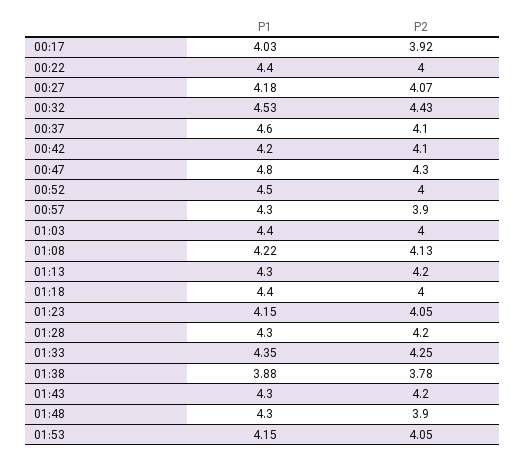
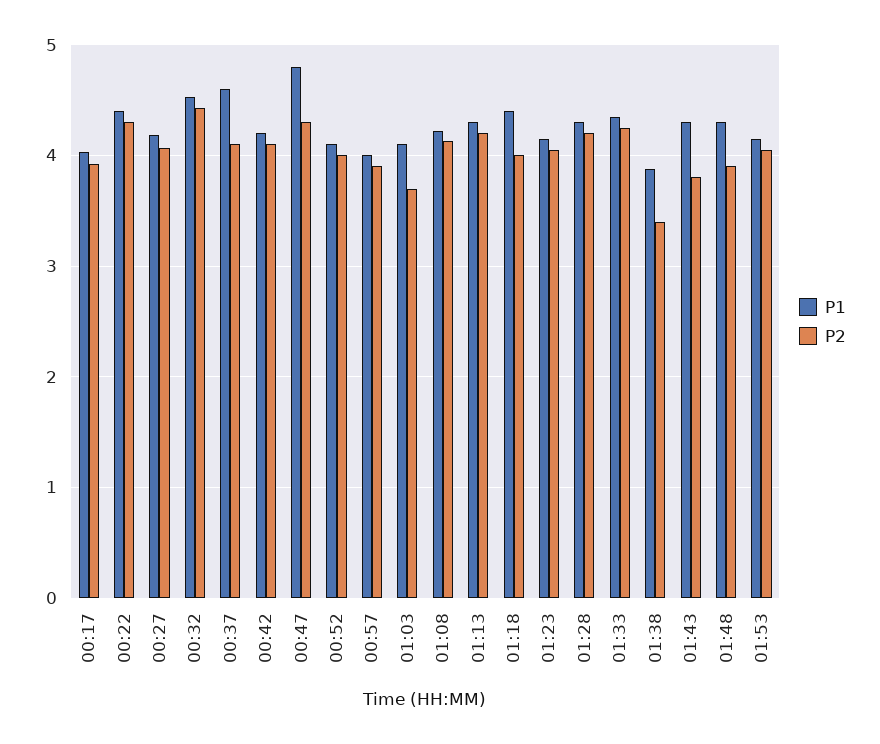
  {
    "P1": {
      "00:17": 4.03,
      "00:22": 4.4,
      "00:27": 4.18,
      "00:32": 4.53,
      "00:37": 4.6,
      "00:42": 4.2,
      "00:47": 4.8,
-     "00:52": 4.5,
+     "00:52": 4.1,
-     "00:57": 4.3,
+     "00:57": 4,
-     "01:03": 4.4,
+     "01:03": 4.1,
      "01:08": 4.22,
      "01:13": 4.3,
      "01:18": 4.4,
      "01:23": 4.15,
      "01:28": 4.3,
      "01:33": 4.35,
      "01:38": 3.88,
      "01:43": 4.3,
      "01:48": 4.3,
      "01:53": 4.15
    },
    "P2": {
      "00:17": 3.92,
-     "00:22": 4,
+     "00:22": 4.3,
      "00:27": 4.07,
      "00:32": 4.43,
      "00:37": 4.1,
      "00:42": 4.1,
      "00:47": 4.3,
      "00:52": 4,
      "00:57": 3.9,
-     "01:03": 4,
+     "01:03": 3.7,
      "01:08": 4.13,
      "01:13": 4.2,
      "01:18": 4,
      "01:23": 4.05,
      "01:28": 4.2,
      "01:33": 4.25,
-     "01:38": 3.78,
+     "01:38": 3.4,
-     "01:43": 4.2,
+     "01:43": 3.8,
      "01:48": 3.9,
      "01:53": 4.05
    }
  }

